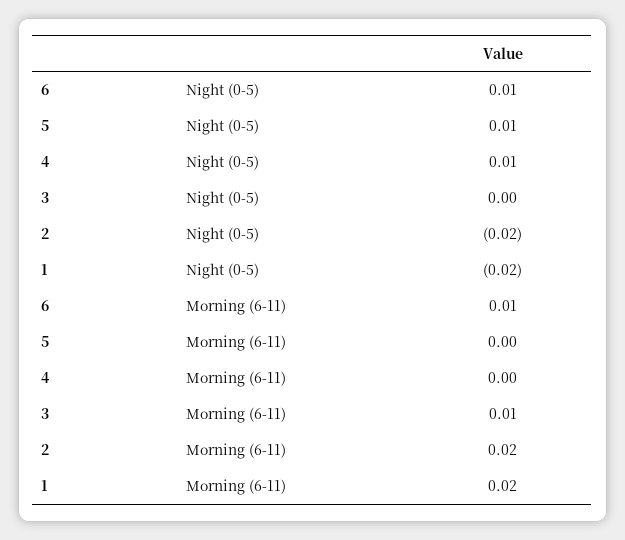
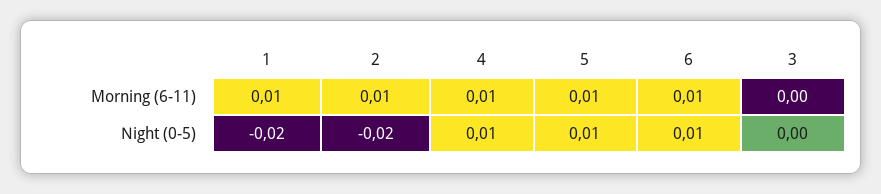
  {
    "6": {
      "Night (0-5)": 0.01,
      "Morning (6-11)": 0.01
    },
    "5": {
      "Night (0-5)": 0.01,
-     "Morning (6-11)": 0
+     "Morning (6-11)": 0.01
    },
    "4": {
      "Night (0-5)": 0.01,
-     "Morning (6-11)": 0
+     "Morning (6-11)": 0.01
    },
    "3": {
      "Night (0-5)": 0,
-     "Morning (6-11)": 0.01
+     "Morning (6-11)": 0
    },
    "2": {
      "Night (0-5)": -0.02,
-     "Morning (6-11)": 0.02
+     "Morning (6-11)": 0.01
    },
    "1": {
      "Night (0-5)": -0.02,
-     "Morning (6-11)": 0.02
+     "Morning (6-11)": 0.01
    }
  }

